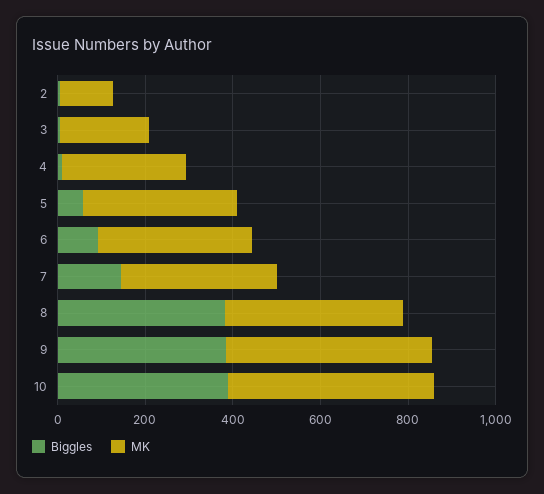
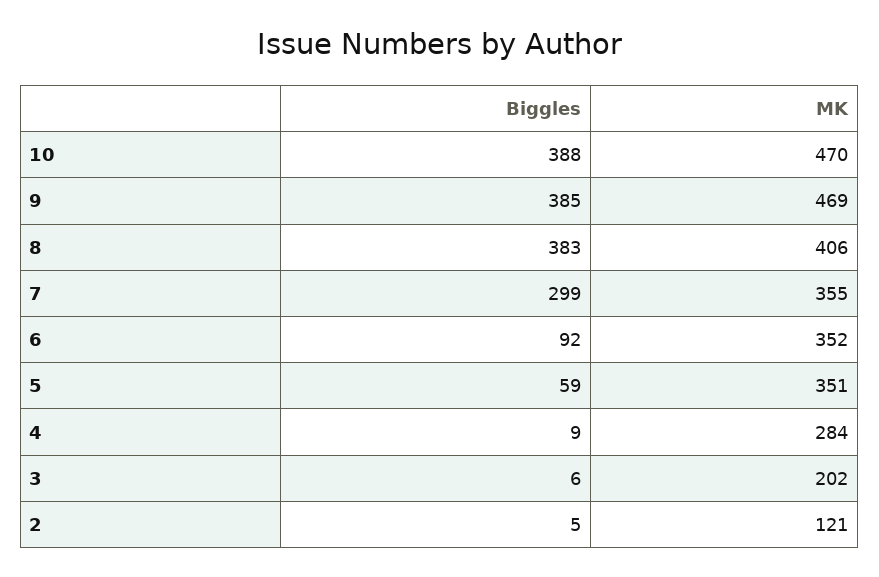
  {
    "Biggles": {
      "2": 5,
      "3": 6,
      "4": 9,
      "5": 59,
      "6": 92,
-     "7": 150,
+     "7": 299,
      "8": 383,
      "9": 385,
      "10": 388
    },
    "MK": {
      "2": 121,
      "3": 202,
      "4": 284,
      "5": 351,
      "6": 352,
      "7": 355,
      "8": 406,
      "9": 469,
      "10": 470
    }
  }

